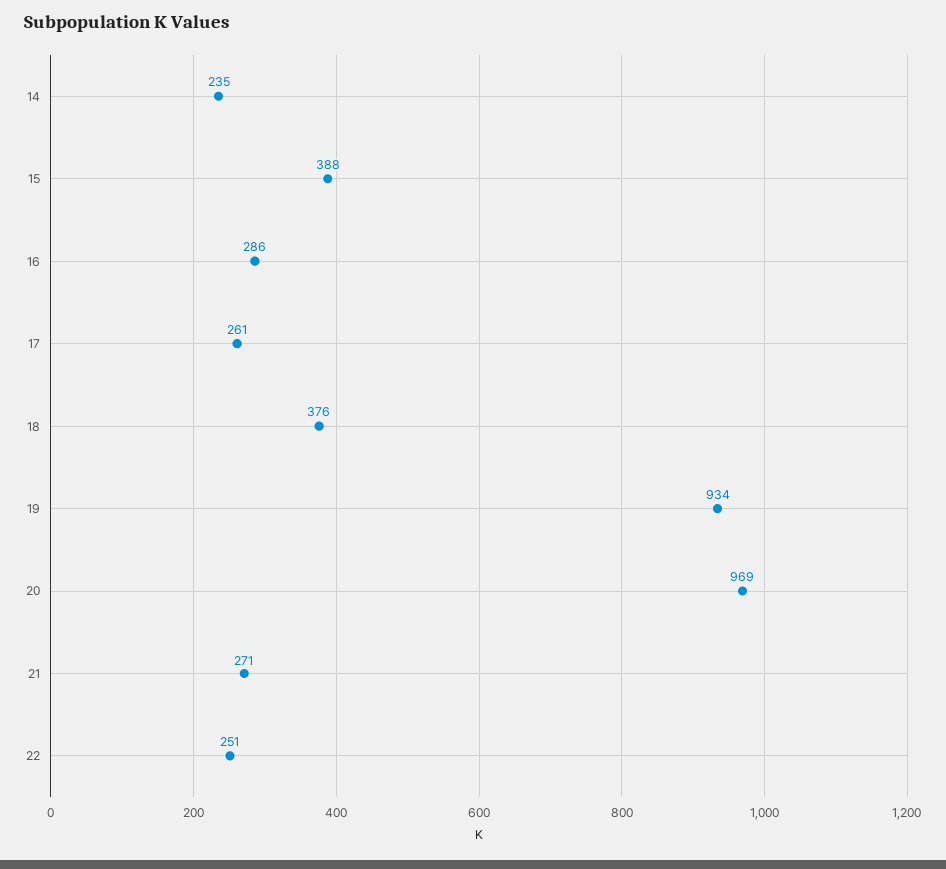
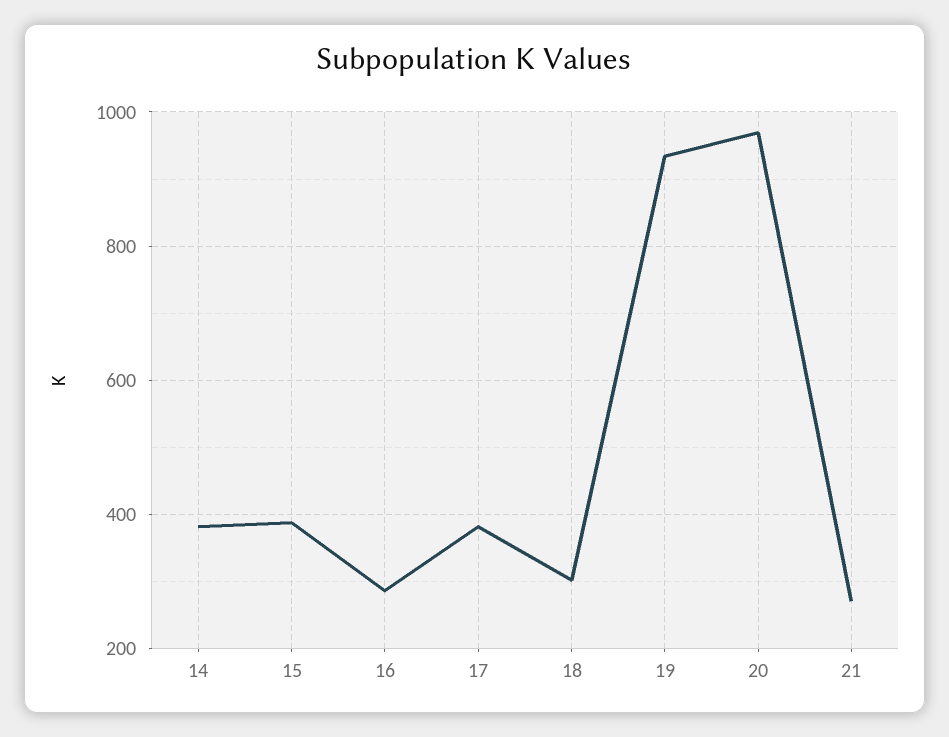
  {
-   "14": 235,
+   "14": 380,
    "15": 388,
    "16": 286,
-   "17": 261,
+   "17": 380,
-   "18": 376,
+   "18": 300,
    "19": 934,
    "20": 969,
-   "21": 271,
+   "21": 271
-   "22": 251
  }

